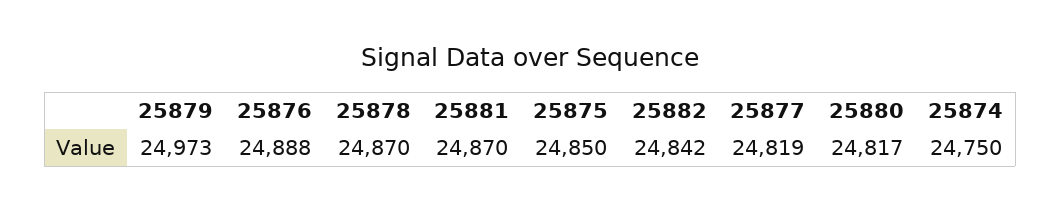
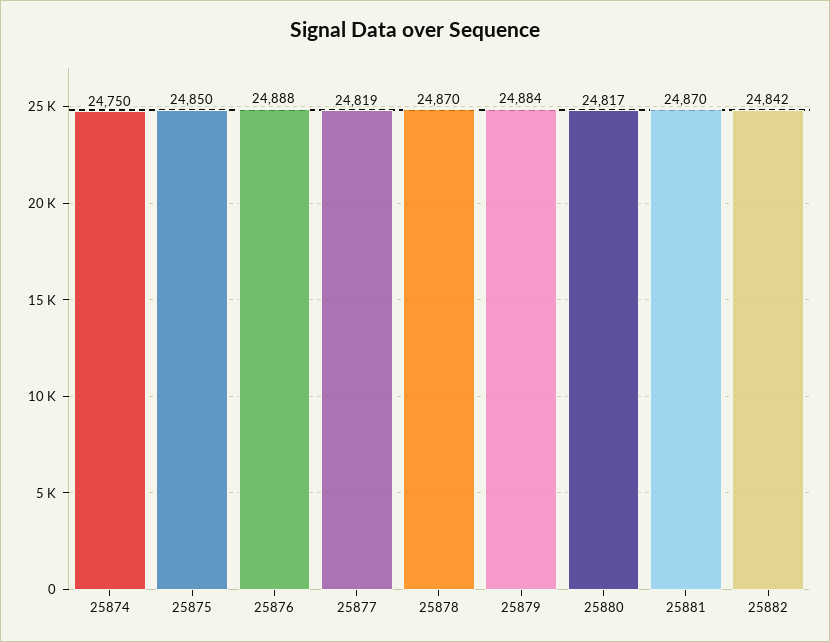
  {
-   "25879": 24973,
+   "25879": 24884,
    "25876": 24888,
    "25878": 24870,
    "25881": 24870,
    "25875": 24850,
    "25882": 24842,
    "25877": 24819,
    "25880": 24817,
    "25874": 24750
  }

